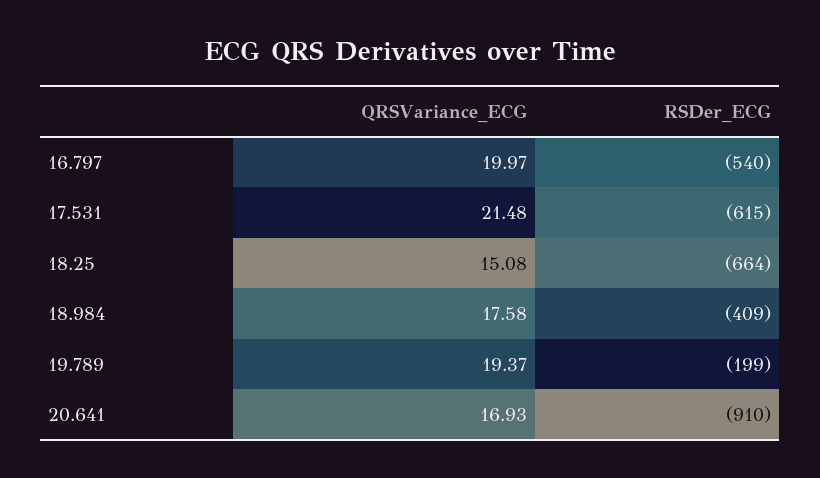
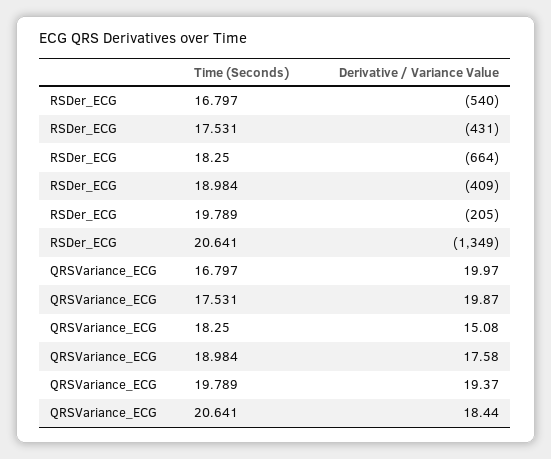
  {
    "QRSVariance_ECG": {
      "16.797": 19.97,
-     "17.531": 21.48,
+     "17.531": 19.87,
      "18.25": 15.08,
      "18.984": 17.58,
      "19.789": 19.37,
-     "20.641": 16.93
+     "20.641": 18.44
    },
    "RSDer_ECG": {
      "16.797": -540,
-     "17.531": -615,
+     "17.531": -431,
      "18.25": -664,
      "18.984": -409,
-     "19.789": -199,
+     "19.789": -205,
-     "20.641": -910
+     "20.641": -1349
    }
  }

